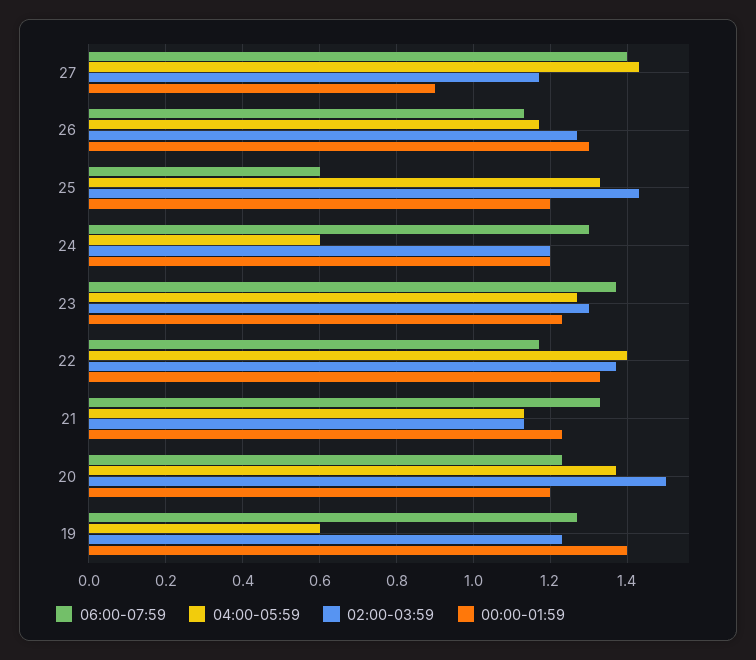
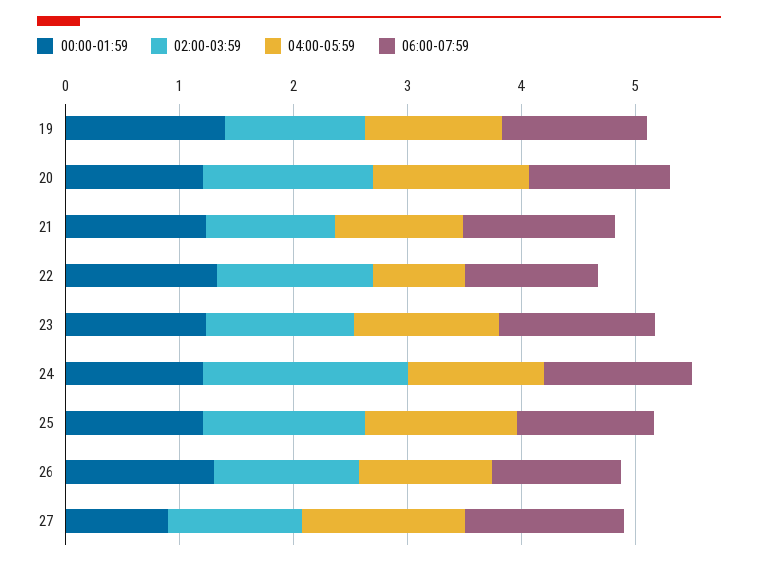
  {
    "06:00-07:59": {
      "27": 1.4,
      "26": 1.15,
-     "25": 0.6,
+     "25": 1.2,
      "24": 1.3,
      "23": 1.35,
      "22": 1.15,
      "21": 1.35,
      "20": 1.25,
      "19": 1.25
    },
    "04:00-05:59": {
      "27": 1.45,
      "26": 1.15,
      "25": 1.35,
-     "24": 0.6,
+     "24": 1.2,
      "23": 1.25,
-     "22": 1.4,
+     "22": 0.8,
      "21": 1.15,
      "20": 1.35,
-     "19": 0.6
+     "19": 1.2
    },
    "02:00-03:59": {
      "27": 1.15,
      "26": 1.25,
      "25": 1.45,
-     "24": 1.2,
+     "24": 1.8,
      "23": 1.3,
      "22": 1.35,
      "21": 1.15,
      "20": 1.5,
      "19": 1.25
    },
    "00:00-01:59": {
      "27": 0.9,
      "26": 1.3,
      "25": 1.2,
      "24": 1.2,
      "23": 1.25,
      "22": 1.35,
      "21": 1.25,
      "20": 1.2,
      "19": 1.4
    }
  }

